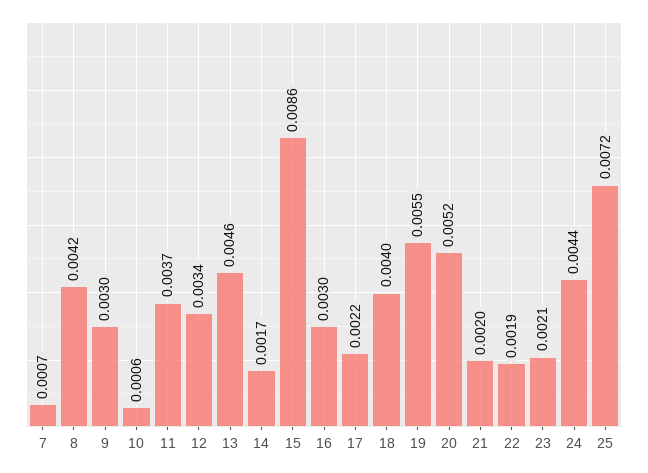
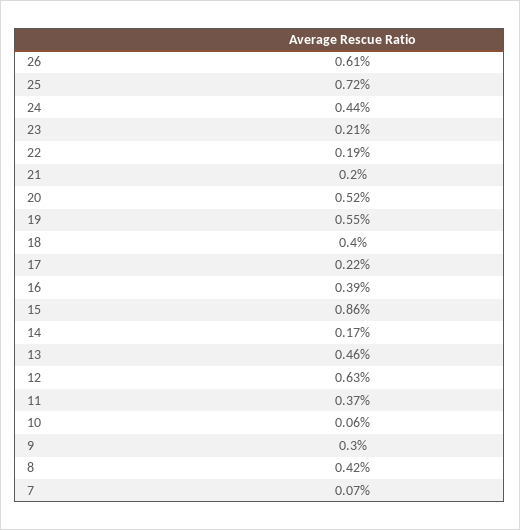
  {
    "7": 0.0007,
    "8": 0.0042,
    "9": 0.003,
    "10": 0.0006,
    "11": 0.0037,
-   "12": 0.0034,
+   "12": 0.0063,
    "13": 0.0046,
    "14": 0.0017,
    "15": 0.0086,
-   "16": 0.003,
+   "16": 0.0039,
    "17": 0.0022,
    "18": 0.004,
    "19": 0.0055,
    "20": 0.0052,
    "21": 0.002,
    "22": 0.0019,
    "23": 0.0021,
    "24": 0.0044,
-   "25": 0.0072
+   "25": 0.0072,
+   "26": 0.0061
  }

